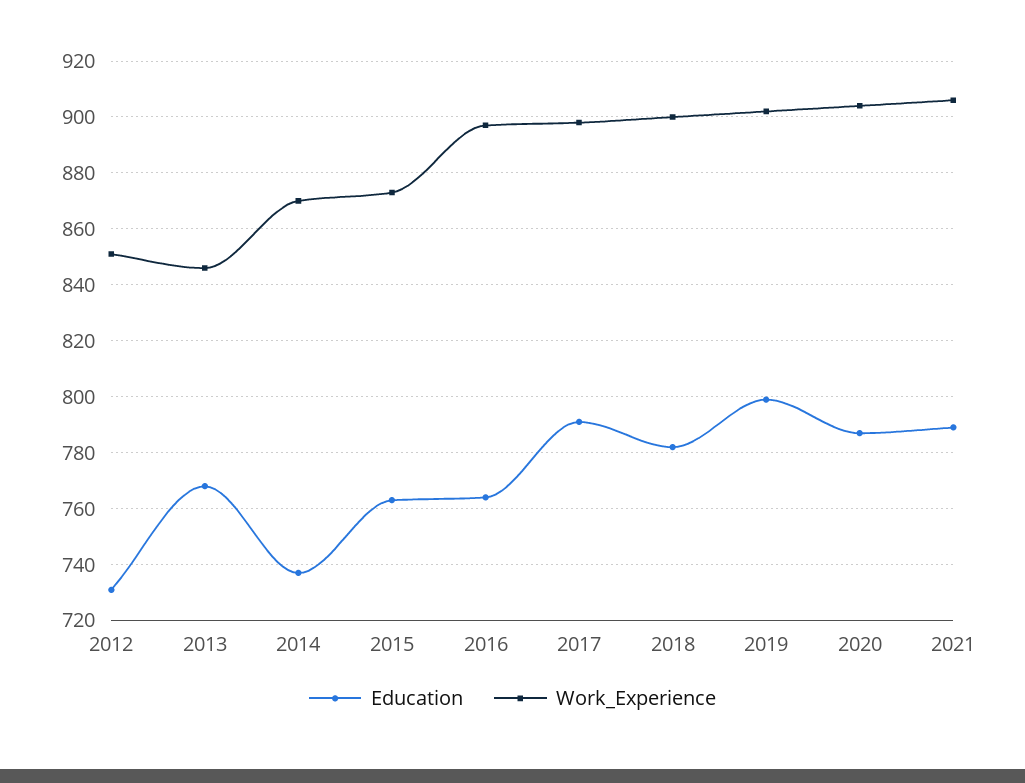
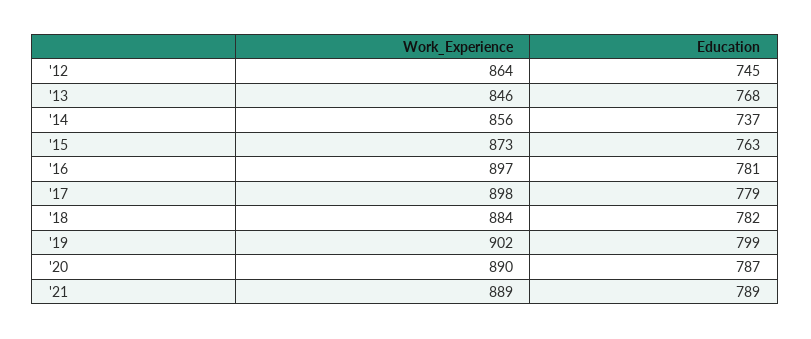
  {
    "Education": {
-     "2012": 730,
+     "2012": 745,
      "2013": 768,
      "2014": 737,
      "2015": 763,
-     "2016": 765,
+     "2016": 781,
-     "2017": 790,
+     "2017": 779,
      "2018": 782,
      "2019": 799,
      "2020": 787,
      "2021": 789
    },
    "Work_Experience": {
-     "2012": 850,
+     "2012": 864,
      "2013": 846,
-     "2014": 870,
+     "2014": 856,
      "2015": 873,
      "2016": 897,
      "2017": 898,
-     "2018": 900,
+     "2018": 884,
      "2019": 902,
-     "2020": 905,
+     "2020": 890,
-     "2021": 905
+     "2021": 889
    }
  }

